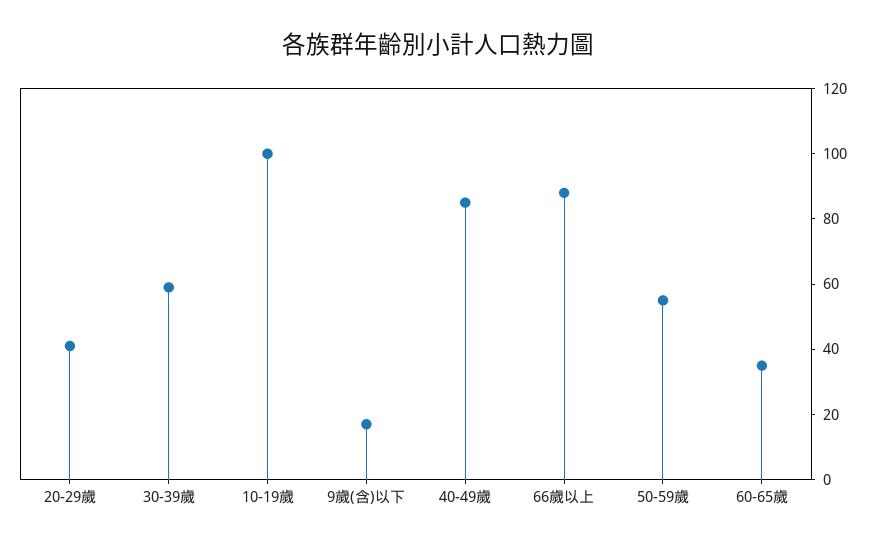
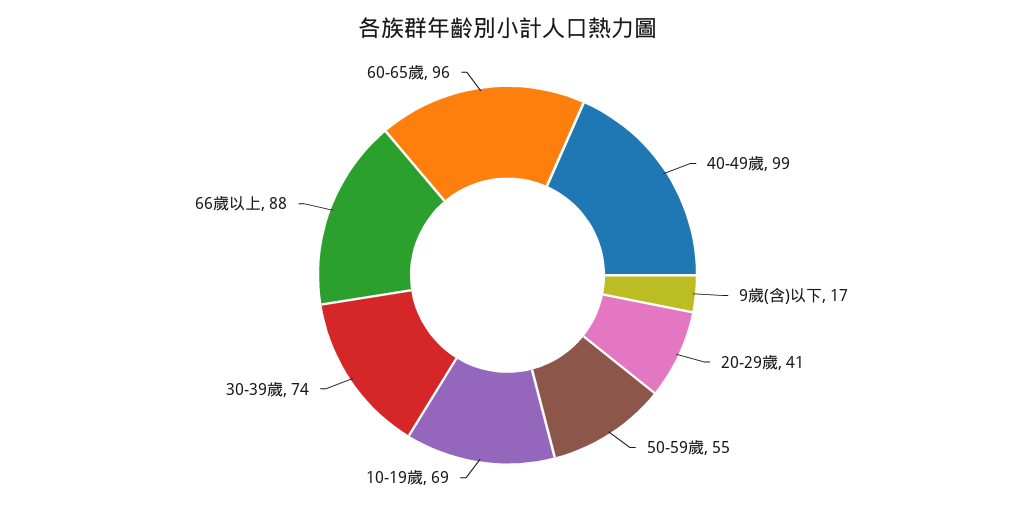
  {
    "20-29歲": 41,
-   "30-39歲": 60,
+   "30-39歲": 74,
-   "10-19歲": 100,
+   "10-19歲": 69,
    "9歲(含)以下": 17,
-   "40-49歲": 85,
+   "40-49歲": 99,
    "66歲以上": 88,
    "50-59歲": 55,
-   "60-65歲": 35
+   "60-65歲": 96
  }

